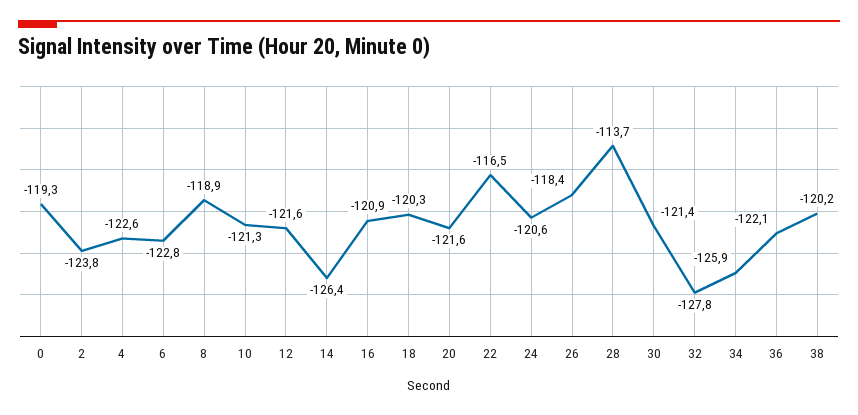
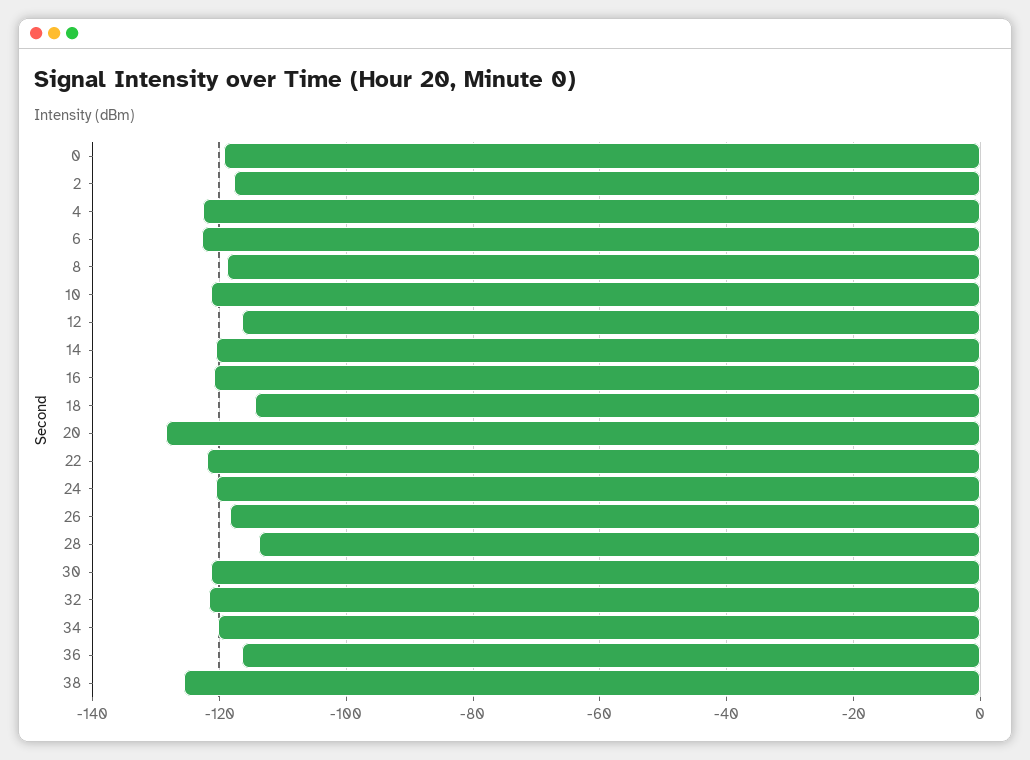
  {
    "0": -119.3,
-   "2": -123.8,
+   "2": -118,
    "4": -122.6,
    "6": -122.8,
    "8": -118.9,
    "10": -121.3,
-   "12": -121.6,
+   "12": -116,
-   "14": -126.4,
+   "14": -120,
    "16": -120.9,
-   "18": -120.3,
+   "18": -114,
-   "20": -121.6,
+   "20": -128,
-   "22": -116.5,
+   "22": -122,
    "24": -120.6,
    "26": -118.4,
    "28": -113.7,
    "30": -121.4,
-   "32": -127.8,
+   "32": -122,
-   "34": -125.9,
+   "34": -120,
-   "36": -122.1,
+   "36": -116,
-   "38": -120.2
+   "38": -126
  }

